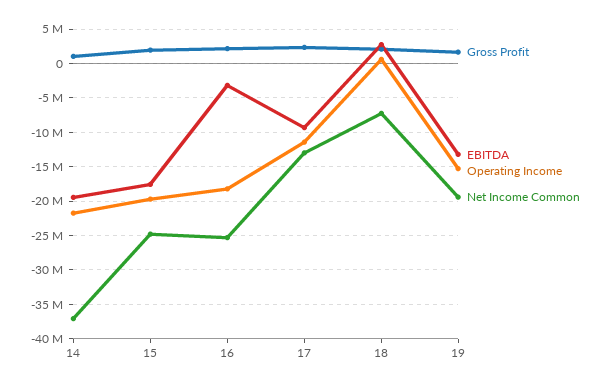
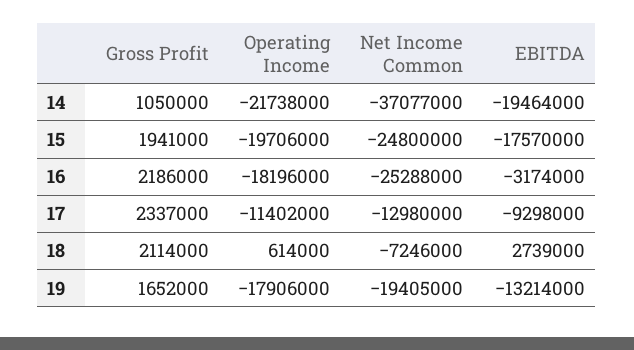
  {
    "Gross Profit": {
      "14": 1050000,
      "15": 1941000,
      "16": 2186000,
      "17": 2337000,
      "18": 2114000,
      "19": 1652000
    },
    "EBITDA": {
      "14": -19464000,
      "15": -17570000,
      "16": -3174000,
      "17": -9298000,
      "18": 2739000,
      "19": -13214000
    },
    "Operating Income": {
      "14": -21738000,
      "15": -19706000,
      "16": -18196000,
      "17": -11402000,
      "18": 614000,
-     "19": -15000000
+     "19": -17906000
    },
    "Net Income Common": {
      "14": -37077000,
      "15": -24800000,
      "16": -25288000,
      "17": -12980000,
      "18": -7246000,
      "19": -19405000
    }
  }

